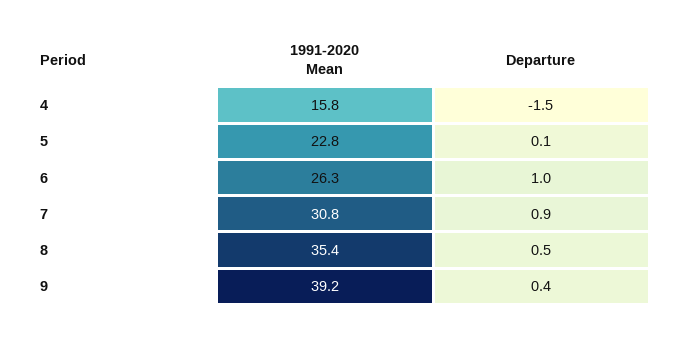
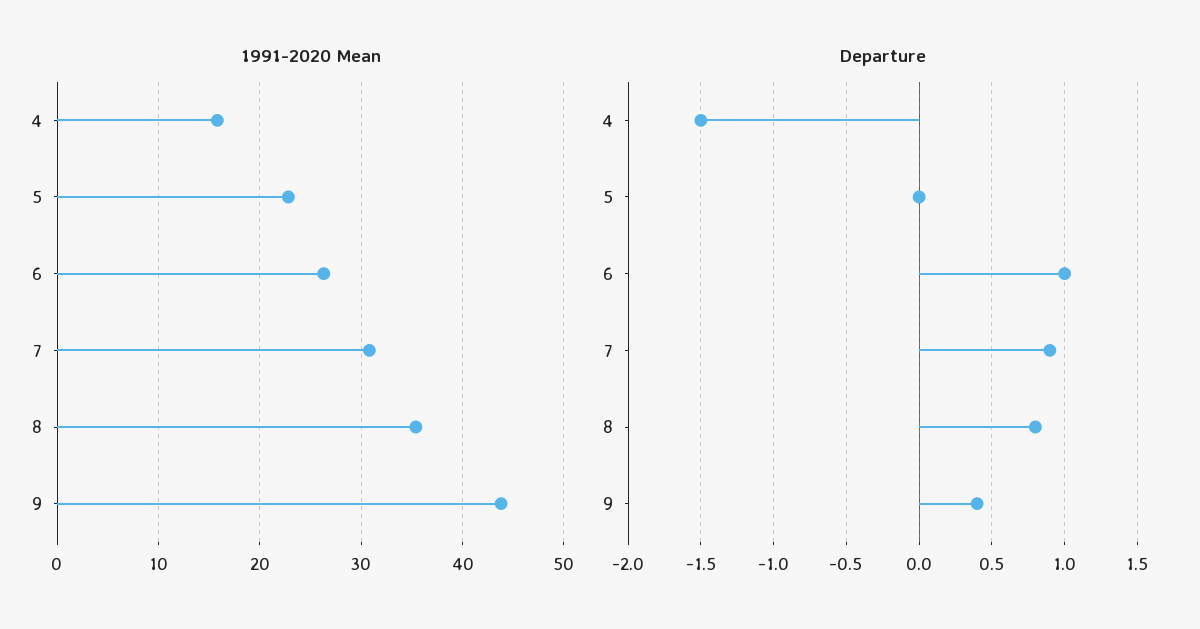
  {
    "1991-2020 Mean": {
      "4": 15.8,
      "5": 22.8,
      "6": 26.3,
      "7": 30.8,
      "8": 35.4,
-     "9": 39.2
+     "9": 44
    },
    "Departure": {
      "4": -1.5,
-     "5": 0.1,
+     "5": 0,
      "6": 1,
      "7": 0.9,
-     "8": 0.5,
+     "8": 0.8,
      "9": 0.4
    }
  }

